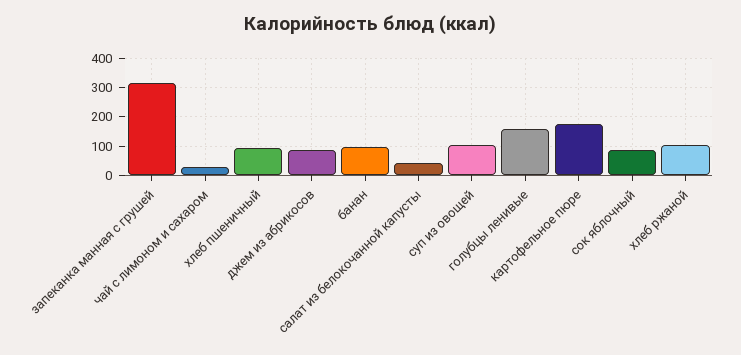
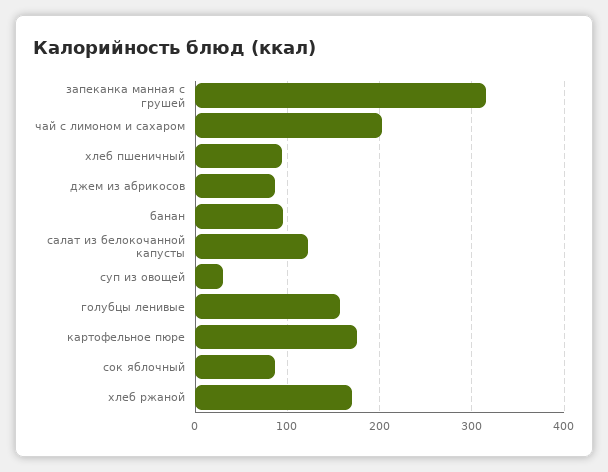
  {
    "запеканка манная с грушей": 320,
-   "чай с лимоном и сахаром": 25,
+   "чай с лимоном и сахаром": 200,
    "хлеб пшеничный": 90,
    "джем из абрикосов": 90,
    "банан": 100,
-   "салат из белокочанной капусты": 50,
+   "салат из белокочанной капусты": 120,
-   "суп из овощей": 100,
+   "суп из овощей": 30,
    "голубцы ленивые": 160,
    "картофельное пюре": 180,
    "сок яблочный": 90,
-   "хлеб ржаной": 100
+   "хлеб ржаной": 170
  }

